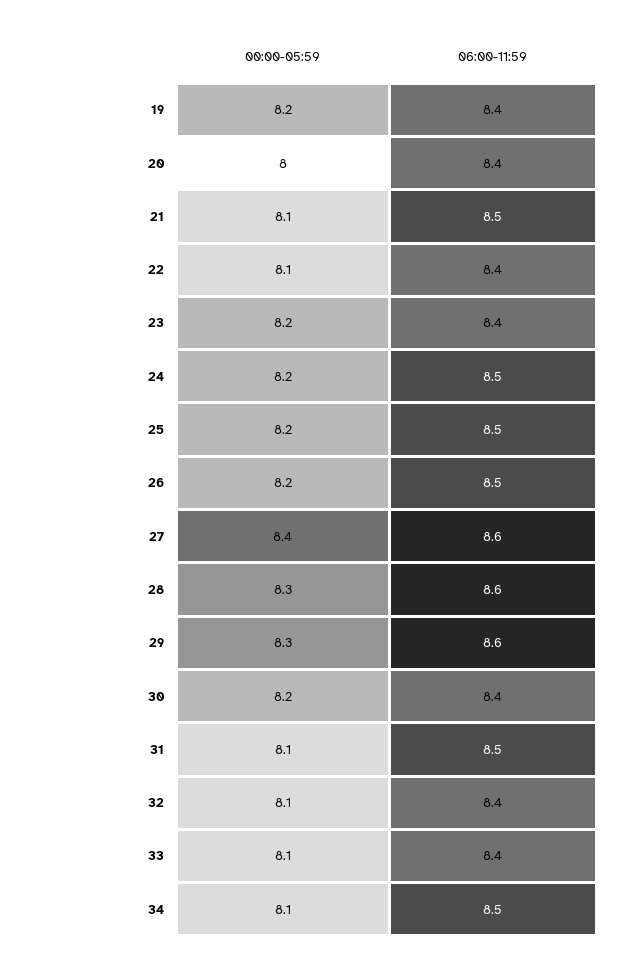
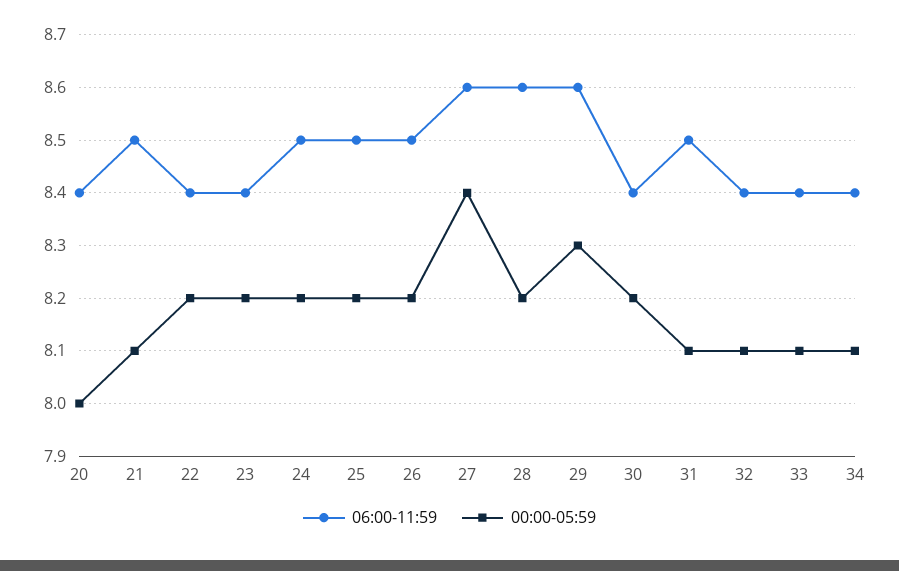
  {
    "00:00-05:59": {
-     "19": 8.2,
      "20": 8,
      "21": 8.1,
-     "22": 8.1,
+     "22": 8.2,
      "23": 8.2,
      "24": 8.2,
      "25": 8.2,
      "26": 8.2,
      "27": 8.4,
-     "28": 8.3,
+     "28": 8.2,
      "29": 8.3,
      "30": 8.2,
      "31": 8.1,
      "32": 8.1,
      "33": 8.1,
      "34": 8.1
    },
    "06:00-11:59": {
-     "19": 8.4,
      "20": 8.4,
      "21": 8.5,
      "22": 8.4,
      "23": 8.4,
      "24": 8.5,
      "25": 8.5,
      "26": 8.5,
      "27": 8.6,
      "28": 8.6,
      "29": 8.6,
      "30": 8.4,
      "31": 8.5,
      "32": 8.4,
      "33": 8.4,
-     "34": 8.5
+     "34": 8.4
    }
  }

